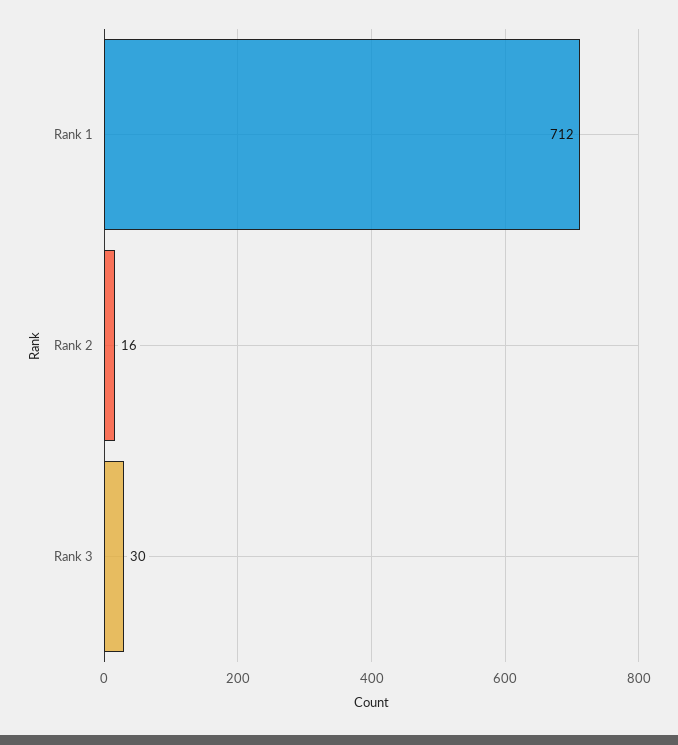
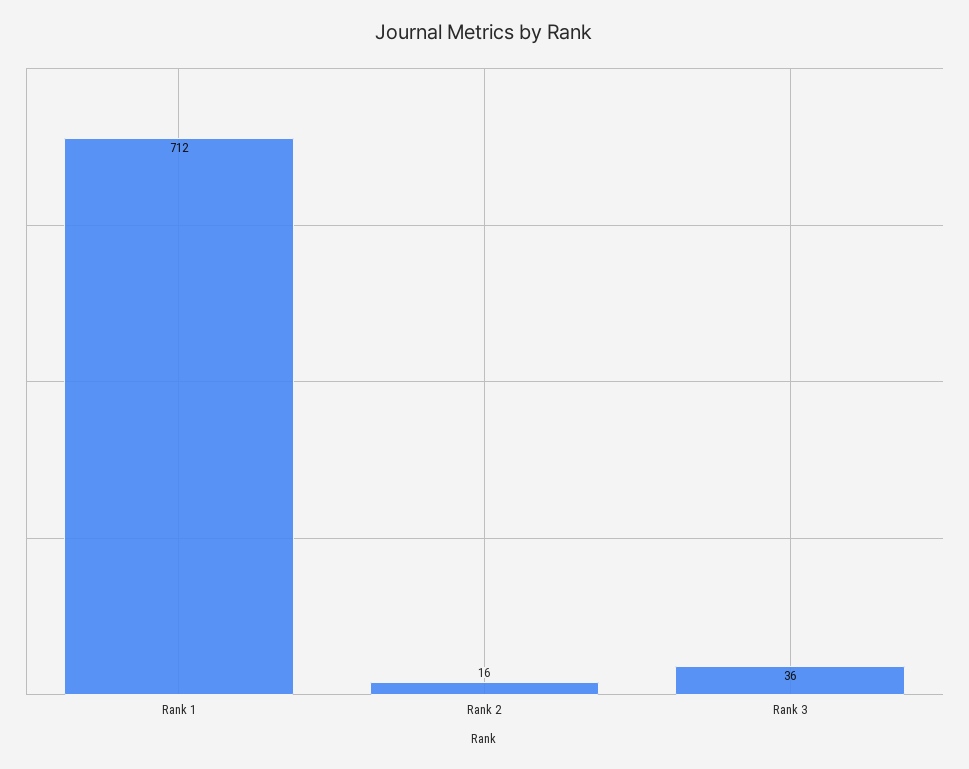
  {
    "Rank 1": 712,
    "Rank 2": 16,
-   "Rank 3": 30
+   "Rank 3": 36
  }

